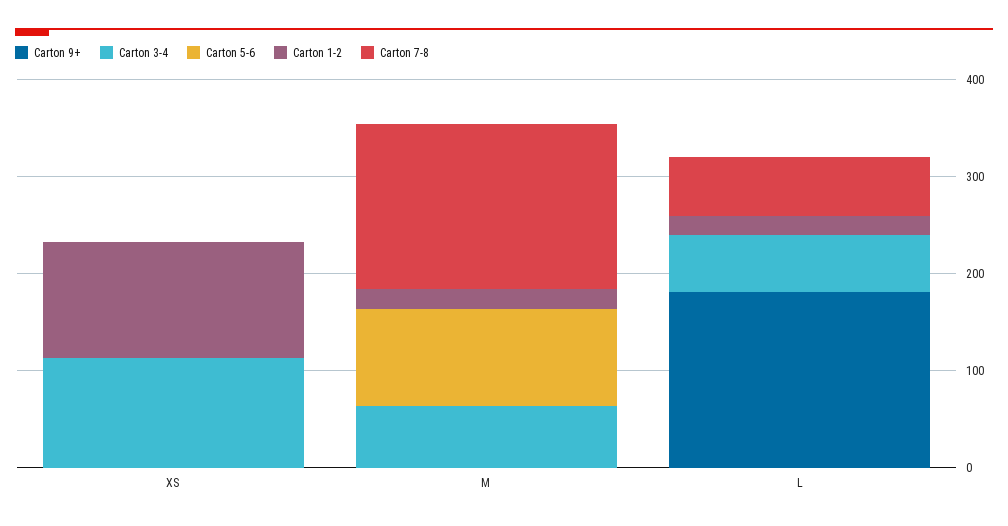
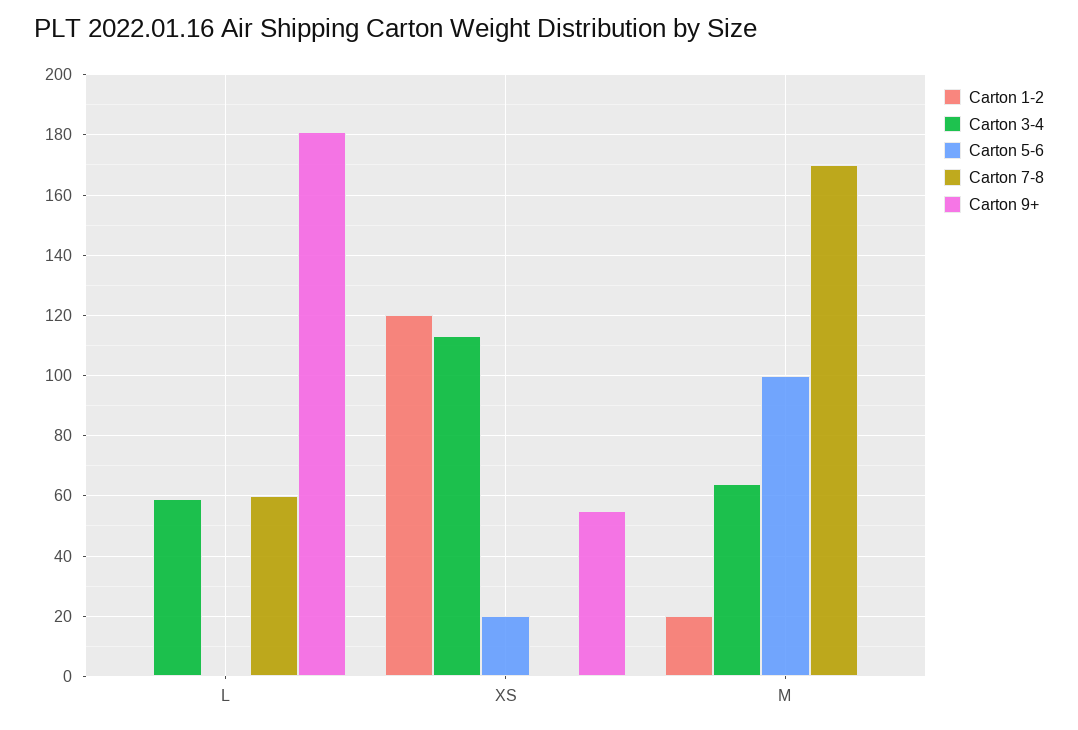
  {
    "Carton 9+": {
-     "XS": 0,
+     "XS": 55,
      "M": 0,
      "L": 180
    },
    "Carton 3-4": {
      "XS": 115,
      "M": 65,
      "L": 60
    },
    "Carton 5-6": {
-     "XS": 0,
+     "XS": 20,
      "M": 100,
      "L": 0
    },
    "Carton 1-2": {
      "XS": 120,
      "M": 20,
-     "L": 20
+     "L": 0
    },
    "Carton 7-8": {
      "XS": 0,
      "M": 170,
      "L": 60
    }
  }

